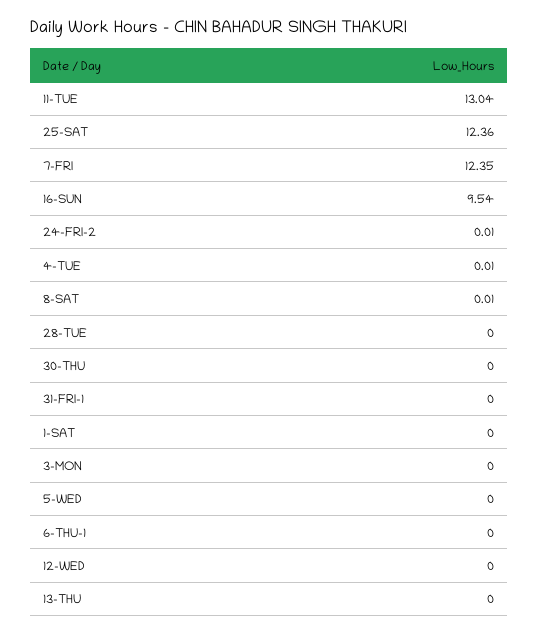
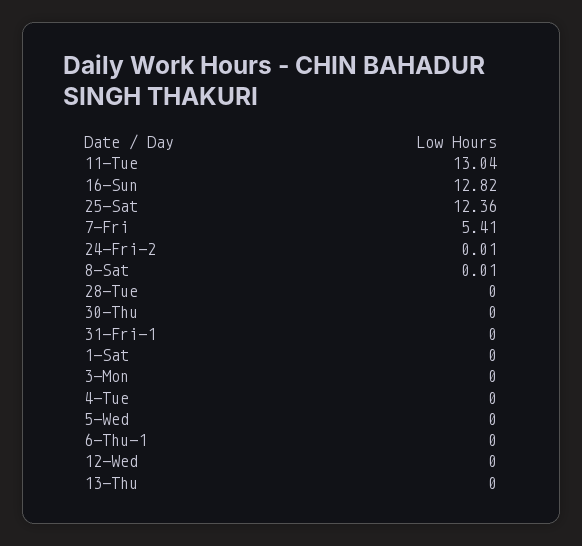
  {
    "11-TUE": 13.04,
    "25-SAT": 12.36,
-   "7-FRI": 12.35,
+   "7-FRI": 5.41,
-   "16-SUN": 9.54,
+   "16-SUN": 12.82,
    "24-FRI-2": 0.01,
-   "4-TUE": 0.01,
+   "4-TUE": 0,
    "8-SAT": 0.01,
    "28-TUE": 0,
    "30-THU": 0,
    "31-FRI-1": 0,
    "1-SAT": 0,
    "3-MON": 0,
    "5-WED": 0,
    "6-THU-1": 0,
    "12-WED": 0,
    "13-THU": 0
  }

